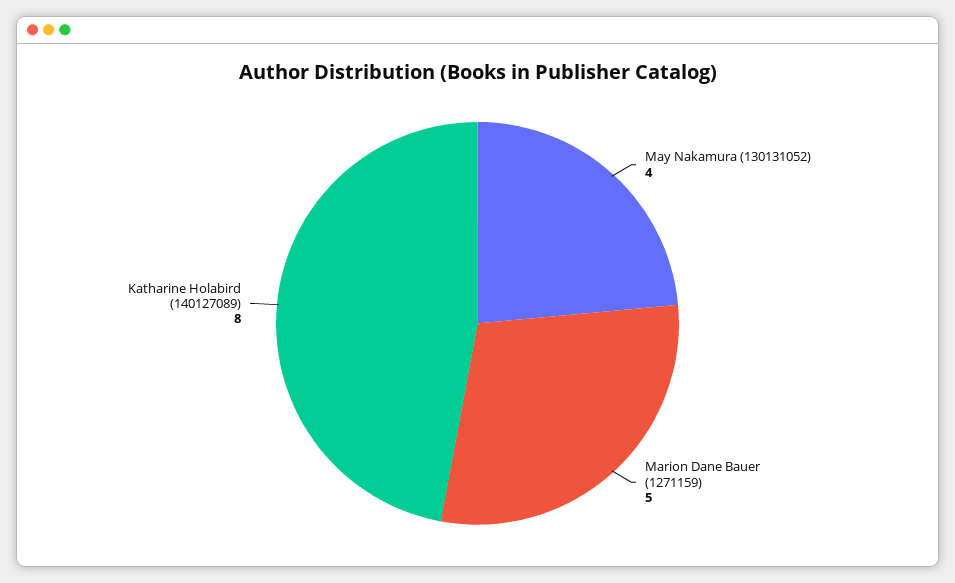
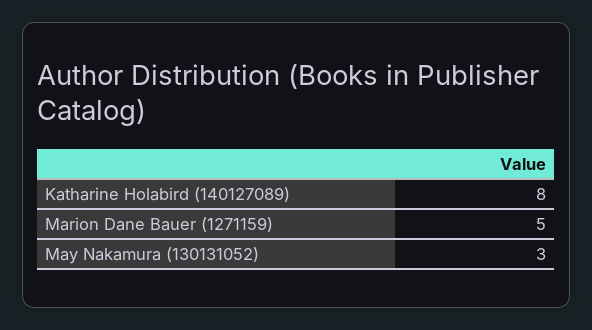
  {
-   "May Nakamura (130131052)": 4,
+   "May Nakamura (130131052)": 3,
    "Marion Dane Bauer (1271159)": 5,
    "Katharine Holabird (140127089)": 8
  }

